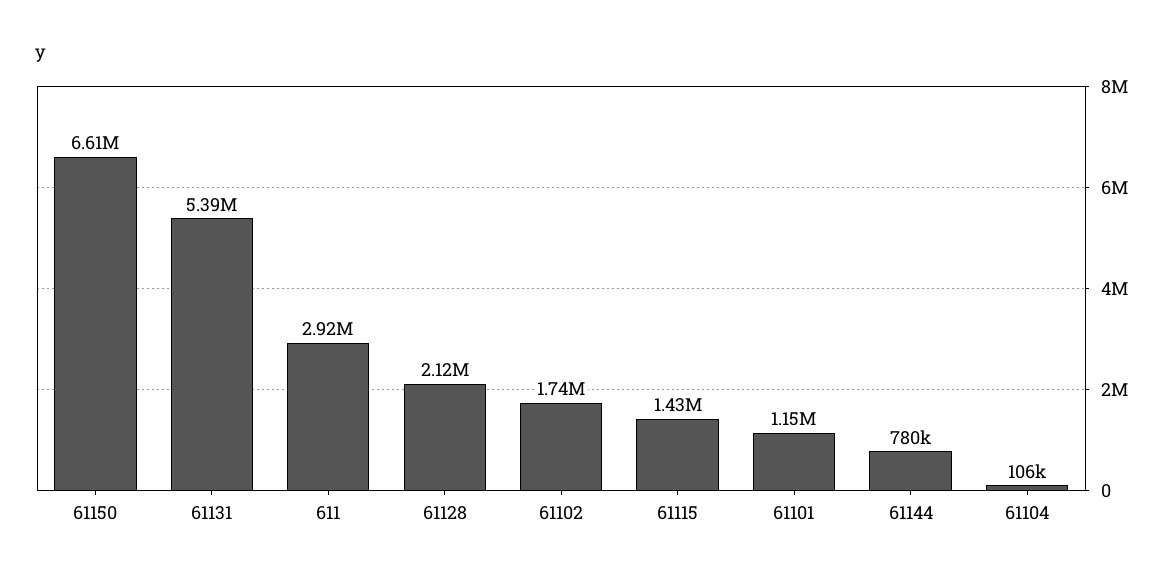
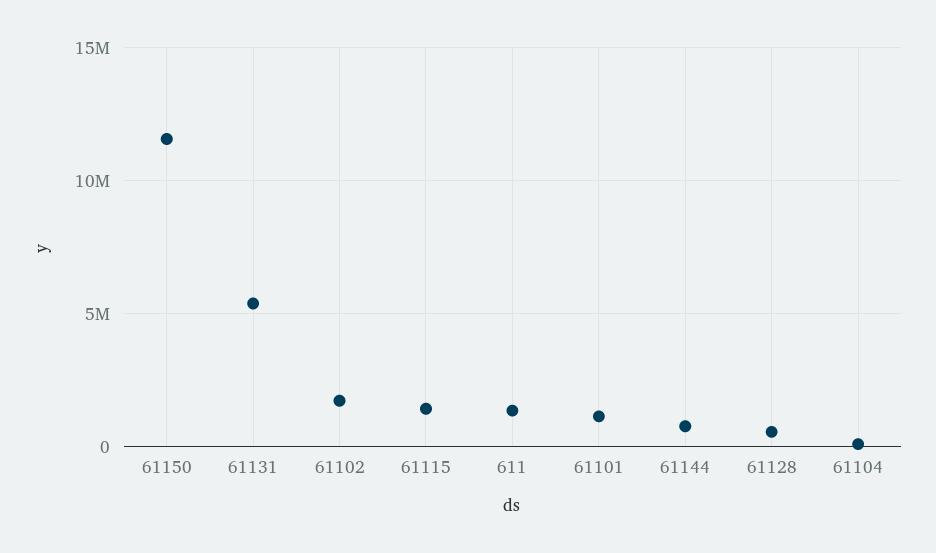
  {
-   "61150": 6610000,
+   "61150": 11500000,
    "61131": 5390000,
-   "611": 2920000,
+   "611": 1500000,
-   "61128": 2120000,
+   "61128": 500000,
    "61102": 1740000,
    "61115": 1430000,
    "61101": 1150000,
    "61144": 780000,
    "61104": 106000
  }

